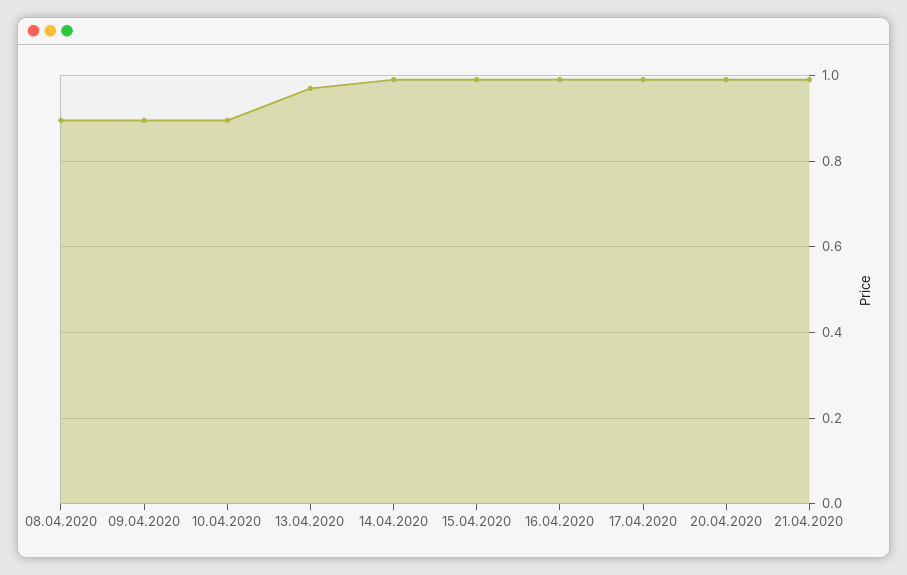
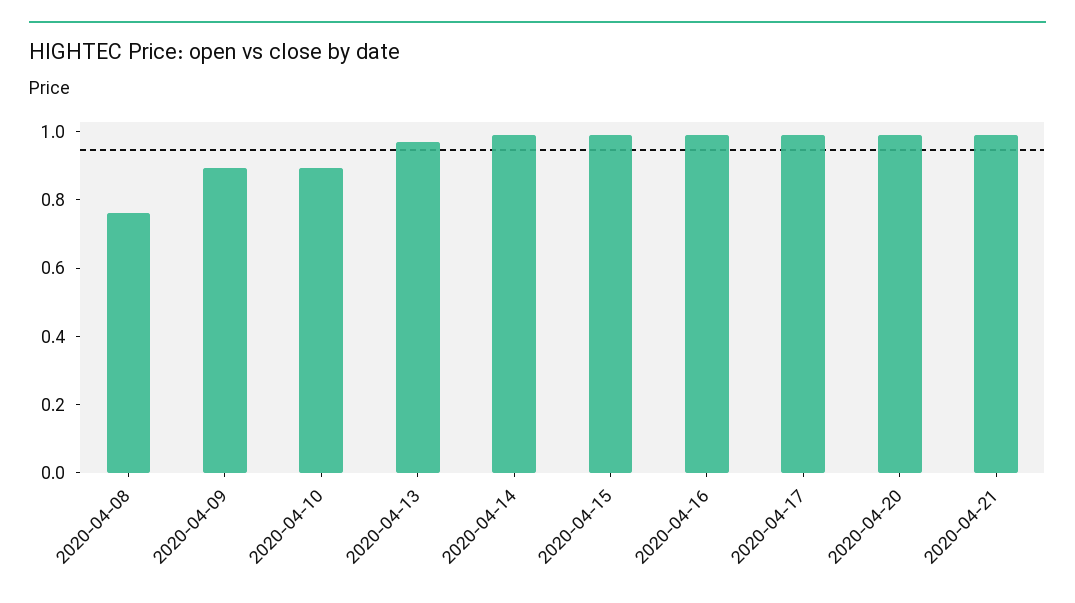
  {
-   "08.04.2020": 0.9,
+   "08.04.2020": 0.75,
    "09.04.2020": 0.9,
    "10.04.2020": 0.9,
    "13.04.2020": 0.98,
    "14.04.2020": 1,
    "15.04.2020": 1,
    "16.04.2020": 1,
    "17.04.2020": 1,
    "20.04.2020": 1,
    "21.04.2020": 1
  }

